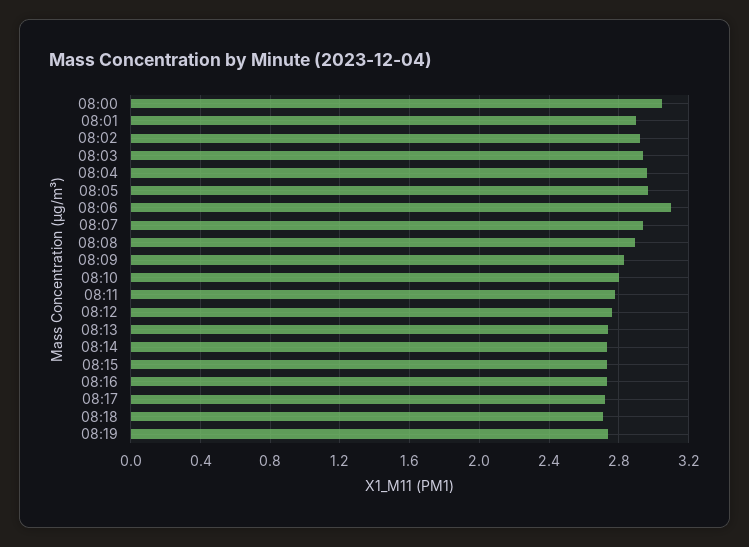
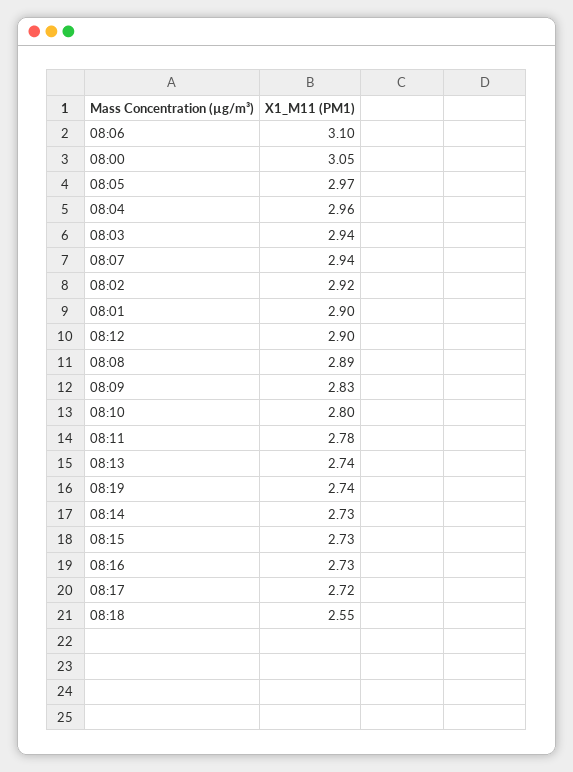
  {
    "08:00": 3.05,
    "08:01": 2.9,
    "08:02": 2.92,
    "08:03": 2.94,
    "08:04": 2.96,
    "08:05": 2.97,
    "08:06": 3.1,
    "08:07": 2.94,
    "08:08": 2.89,
    "08:09": 2.83,
    "08:10": 2.8,
    "08:11": 2.78,
-   "08:12": 2.75,
+   "08:12": 2.9,
    "08:13": 2.74,
    "08:14": 2.73,
    "08:15": 2.73,
    "08:16": 2.73,
    "08:17": 2.72,
-   "08:18": 2.7,
+   "08:18": 2.55,
    "08:19": 2.74
  }

